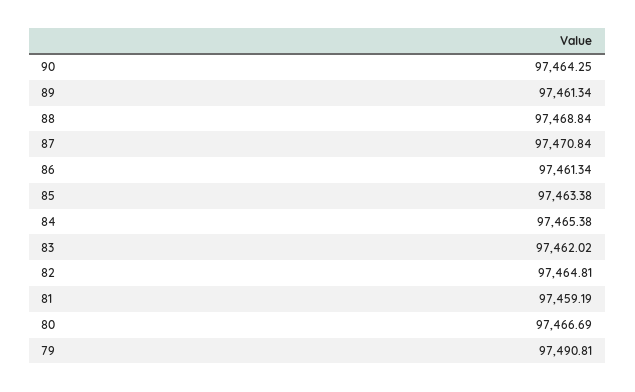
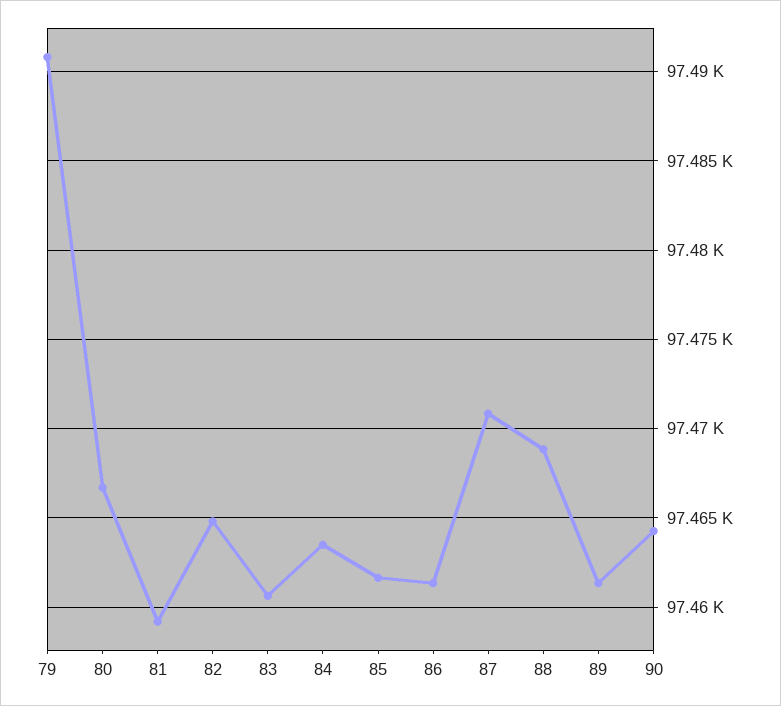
  {
    "90": 97464.25,
    "89": 97461.34,
    "88": 97468.84,
    "87": 97470.84,
    "86": 97461.34,
-   "85": 97463.38,
+   "85": 97461.5,
-   "84": 97465.38,
+   "84": 97463.5,
-   "83": 97462.02,
+   "83": 97460.5,
    "82": 97464.81,
    "81": 97459.19,
    "80": 97466.69,
    "79": 97490.81
  }

